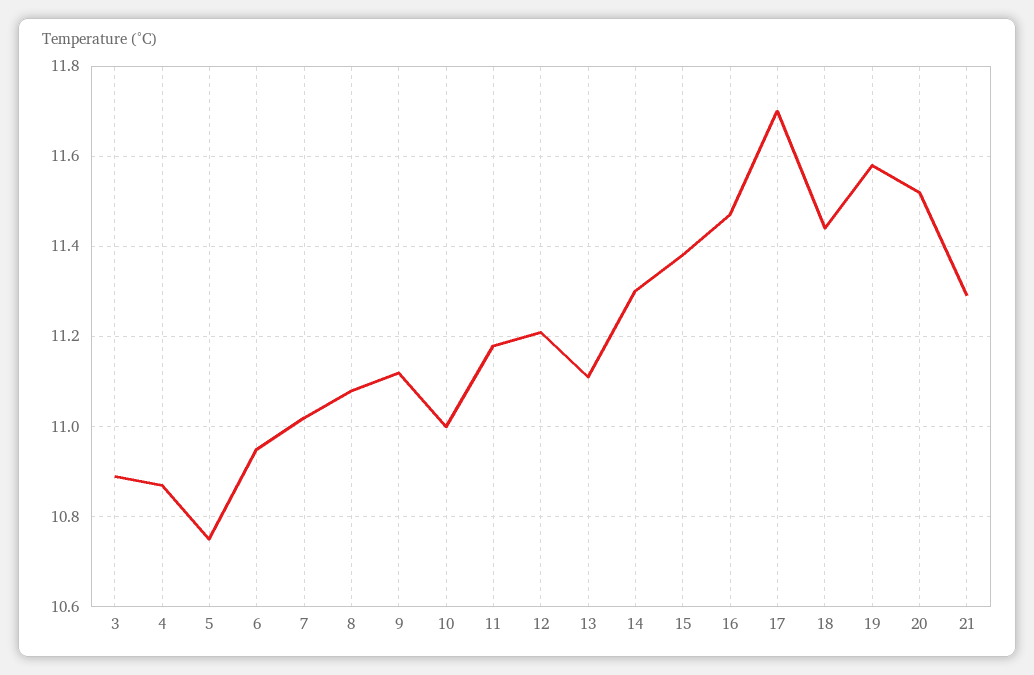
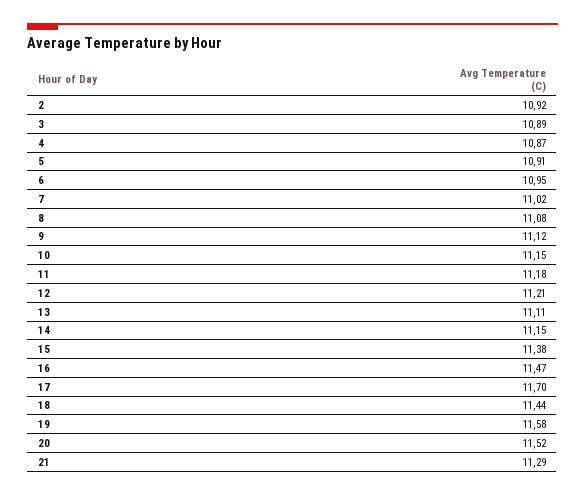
  {
    "3": 10.89,
    "4": 10.87,
-   "5": 10.75,
+   "5": 10.91,
    "6": 10.95,
    "7": 11.02,
    "8": 11.08,
    "9": 11.12,
-   "10": 11,
+   "10": 11.15,
    "11": 11.18,
    "12": 11.21,
    "13": 11.11,
-   "14": 11.3,
+   "14": 11.15,
    "15": 11.38,
    "16": 11.47,
    "17": 11.7,
    "18": 11.44,
    "19": 11.58,
    "20": 11.52,
-   "21": 11.29
+   "21": 11.29,
+   "2": 10.92
  }

